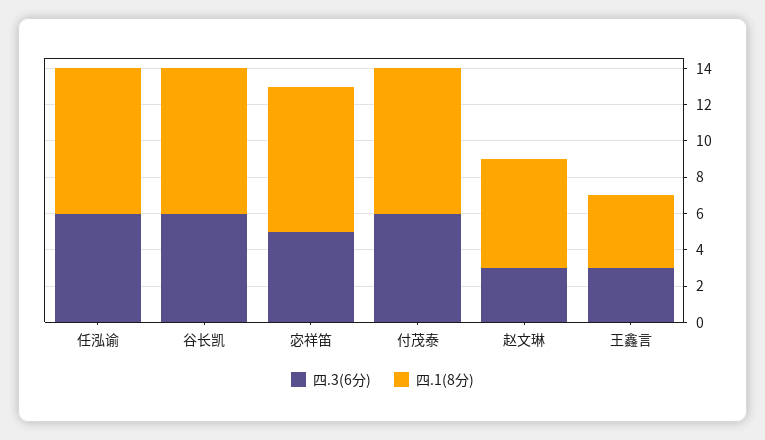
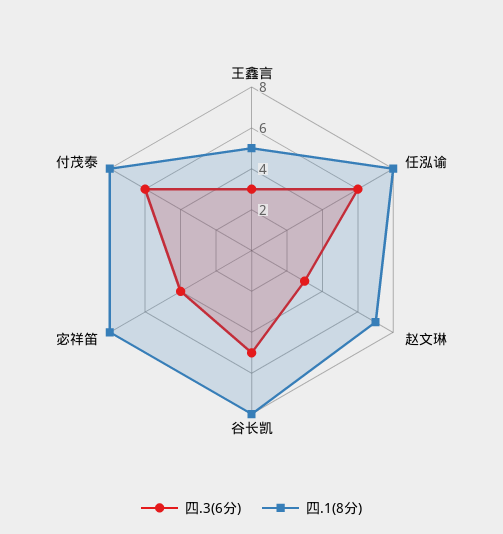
  {
    "四.3(6分)": {
      "任泓谕": 6,
-     "谷长凯": 6,
+     "谷长凯": 5,
-     "宓祥笛": 5,
+     "宓祥笛": 4,
      "付茂泰": 6,
      "赵文琳": 3,
      "王鑫言": 3
    },
    "四.1(8分)": {
      "任泓谕": 8,
      "谷长凯": 8,
      "宓祥笛": 8,
      "付茂泰": 8,
-     "赵文琳": 6,
+     "赵文琳": 7,
-     "王鑫言": 4
+     "王鑫言": 5
    }
  }

